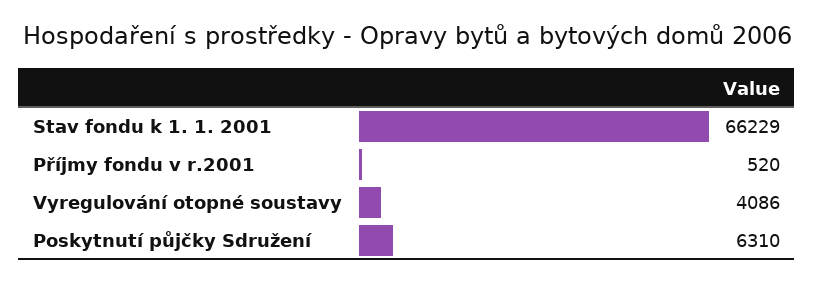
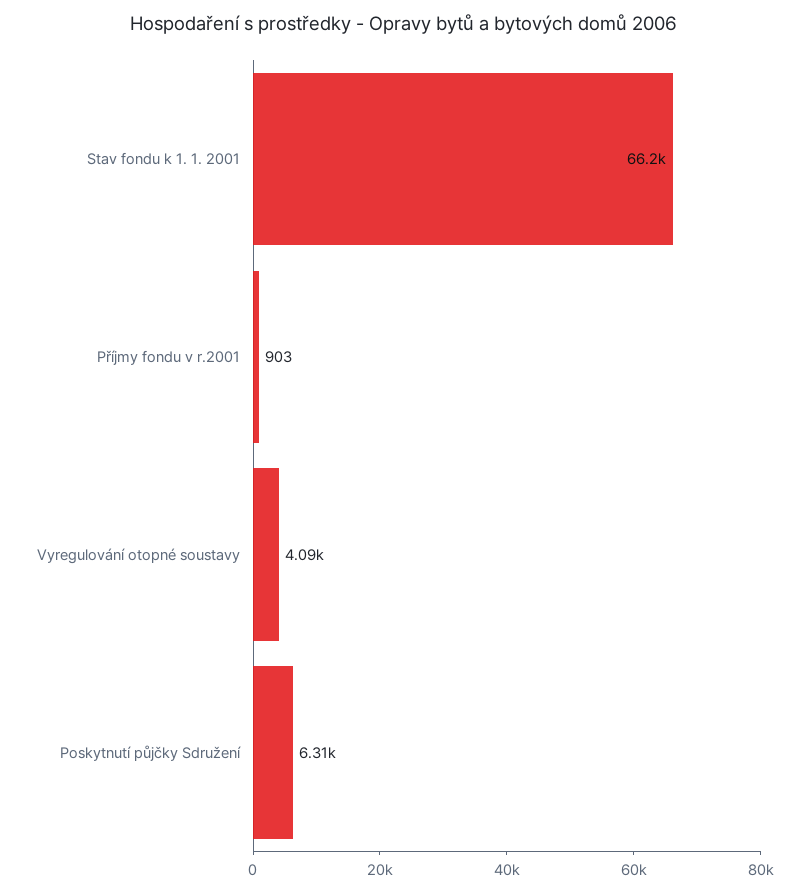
  {
    "Stav fondu k 1. 1. 2001": 66229,
-   "Příjmy fondu v r.2001": 520,
+   "Příjmy fondu v r.2001": 903,
    "Vyregulování otopné soustavy": 4086,
    "Poskytnutí půjčky Sdružení": 6310
  }

